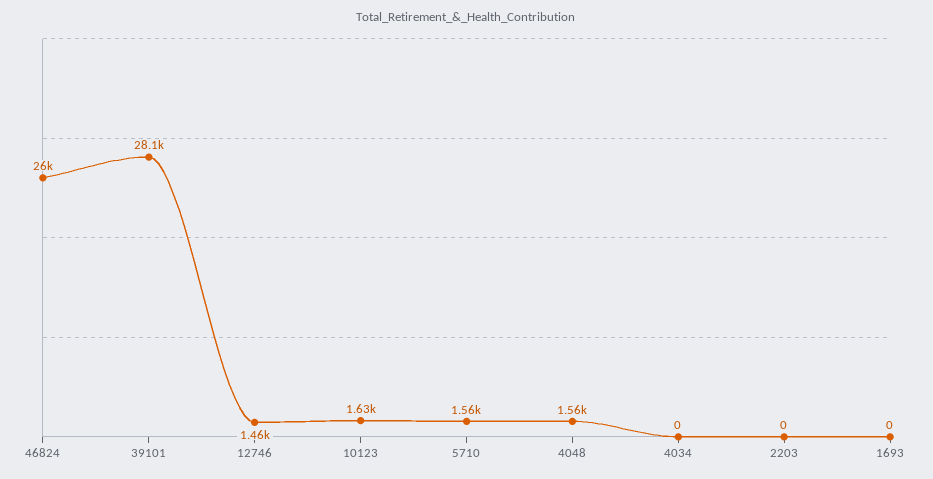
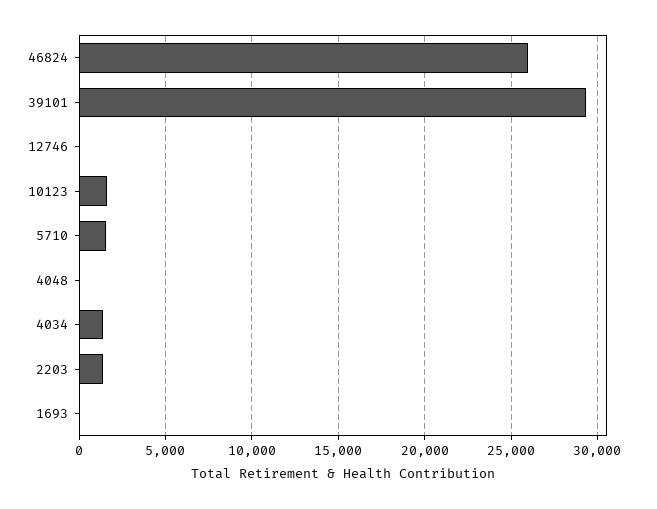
  {
    "46824": 26000,
-   "39101": 28100,
+   "39101": 29500,
-   "12746": 1460,
+   "12746": 0,
    "10123": 1630,
    "5710": 1560,
-   "4048": 1560,
+   "4048": 0,
-   "4034": 0,
+   "4034": 1500,
-   "2203": 0,
+   "2203": 1500,
    "1693": 0
  }

